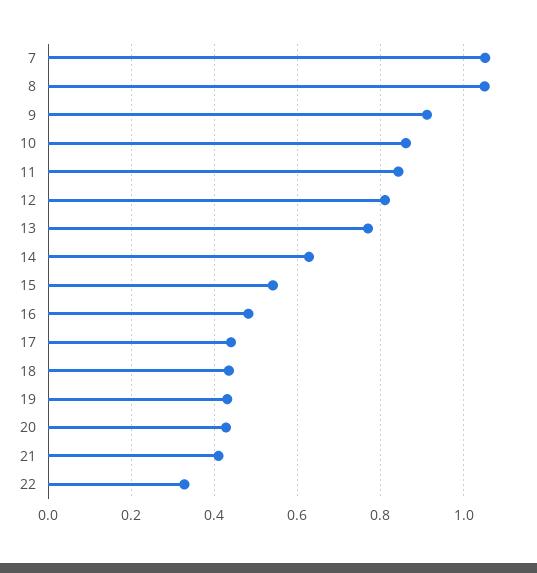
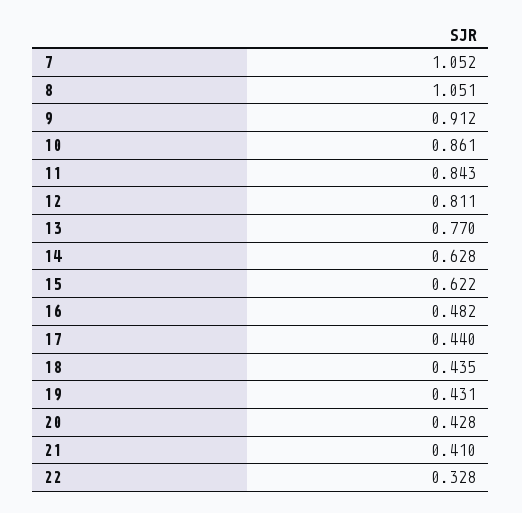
  {
    "7": 1.052,
    "8": 1.051,
    "9": 0.912,
    "10": 0.861,
    "11": 0.843,
    "12": 0.811,
    "13": 0.77,
    "14": 0.628,
-   "15": 0.54,
+   "15": 0.622,
    "16": 0.482,
    "17": 0.44,
    "18": 0.435,
    "19": 0.431,
    "20": 0.428,
    "21": 0.41,
    "22": 0.328
  }

